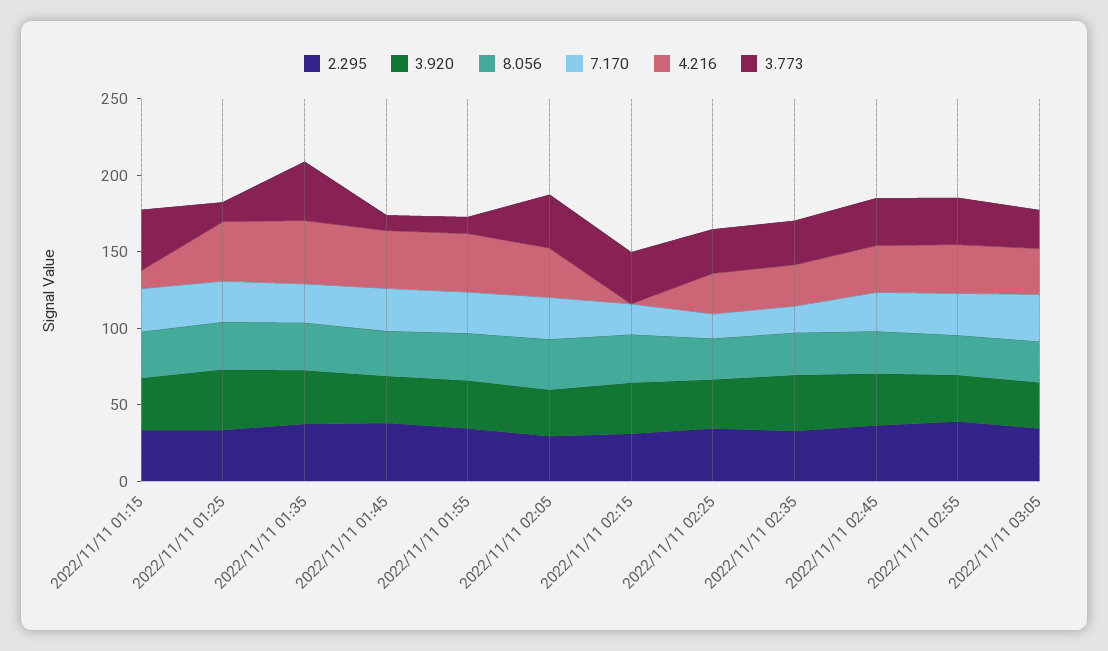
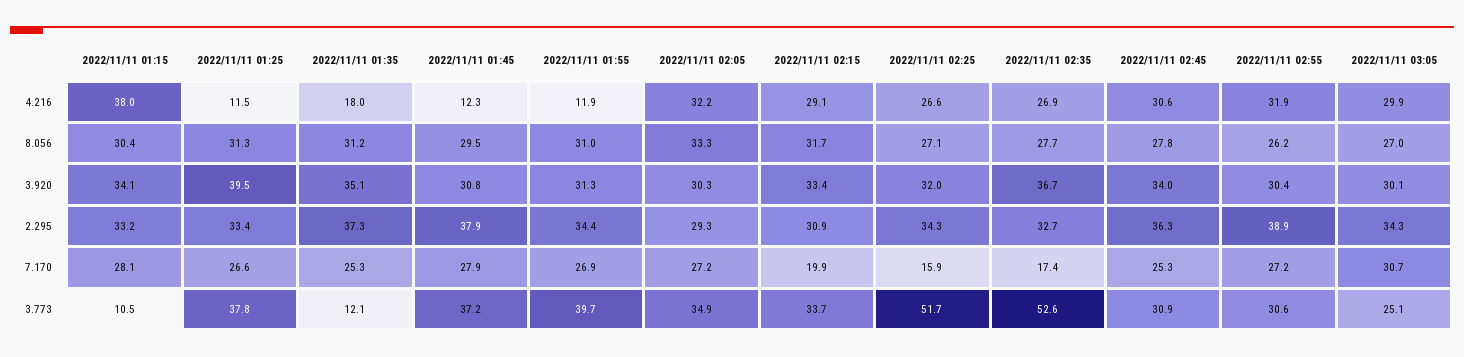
  {
    "2.295": {
      "2022/11/11 01:15": 33.2,
      "2022/11/11 01:25": 33.4,
      "2022/11/11 01:35": 37.3,
      "2022/11/11 01:45": 37.9,
      "2022/11/11 01:55": 34.4,
      "2022/11/11 02:05": 29.3,
      "2022/11/11 02:15": 30.9,
      "2022/11/11 02:25": 34.3,
      "2022/11/11 02:35": 32.7,
      "2022/11/11 02:45": 36.3,
      "2022/11/11 02:55": 38.9,
      "2022/11/11 03:05": 34.3
    },
    "3.920": {
      "2022/11/11 01:15": 34.1,
      "2022/11/11 01:25": 39.5,
      "2022/11/11 01:35": 35.1,
      "2022/11/11 01:45": 30.8,
      "2022/11/11 01:55": 31.3,
      "2022/11/11 02:05": 30.3,
      "2022/11/11 02:15": 33.4,
      "2022/11/11 02:25": 32,
      "2022/11/11 02:35": 36.7,
      "2022/11/11 02:45": 34,
      "2022/11/11 02:55": 30.4,
      "2022/11/11 03:05": 30.1
    },
    "8.056": {
      "2022/11/11 01:15": 30.4,
      "2022/11/11 01:25": 31.3,
      "2022/11/11 01:35": 31.2,
      "2022/11/11 01:45": 29.5,
      "2022/11/11 01:55": 31,
      "2022/11/11 02:05": 33.3,
      "2022/11/11 02:15": 31.7,
      "2022/11/11 02:25": 27.1,
      "2022/11/11 02:35": 27.7,
      "2022/11/11 02:45": 27.8,
      "2022/11/11 02:55": 26.2,
      "2022/11/11 03:05": 27
    },
    "7.170": {
      "2022/11/11 01:15": 28.1,
      "2022/11/11 01:25": 26.6,
      "2022/11/11 01:35": 25.3,
      "2022/11/11 01:45": 27.9,
      "2022/11/11 01:55": 26.9,
      "2022/11/11 02:05": 27.2,
      "2022/11/11 02:15": 19.9,
      "2022/11/11 02:25": 15.9,
      "2022/11/11 02:35": 17.4,
      "2022/11/11 02:45": 25.3,
      "2022/11/11 02:55": 27.2,
      "2022/11/11 03:05": 30.7
    },
    "4.216": {
-     "2022/11/11 01:15": 10,
+     "2022/11/11 01:15": 38,
-     "2022/11/11 01:25": 40,
+     "2022/11/11 01:25": 11.5,
-     "2022/11/11 01:35": 40,
+     "2022/11/11 01:35": 18,
-     "2022/11/11 01:45": 40,
+     "2022/11/11 01:45": 12.3,
-     "2022/11/11 01:55": 40,
+     "2022/11/11 01:55": 11.9,
      "2022/11/11 02:05": 32.2,
-     "2022/11/11 02:15": 0,
+     "2022/11/11 02:15": 29.1,
      "2022/11/11 02:25": 26.6,
      "2022/11/11 02:35": 26.9,
      "2022/11/11 02:45": 30.6,
      "2022/11/11 02:55": 31.9,
      "2022/11/11 03:05": 29.9
    },
    "3.773": {
-     "2022/11/11 01:15": 40,
+     "2022/11/11 01:15": 10.5,
-     "2022/11/11 01:25": 10,
+     "2022/11/11 01:25": 37.8,
-     "2022/11/11 01:35": 40,
+     "2022/11/11 01:35": 12.1,
-     "2022/11/11 01:45": 10,
+     "2022/11/11 01:45": 37.2,
-     "2022/11/11 01:55": 10,
+     "2022/11/11 01:55": 39.7,
      "2022/11/11 02:05": 34.9,
      "2022/11/11 02:15": 33.7,
-     "2022/11/11 02:25": 30,
+     "2022/11/11 02:25": 51.7,
-     "2022/11/11 02:35": 30,
+     "2022/11/11 02:35": 52.6,
      "2022/11/11 02:45": 30.9,
      "2022/11/11 02:55": 30.6,
      "2022/11/11 03:05": 25.1
    }
  }

